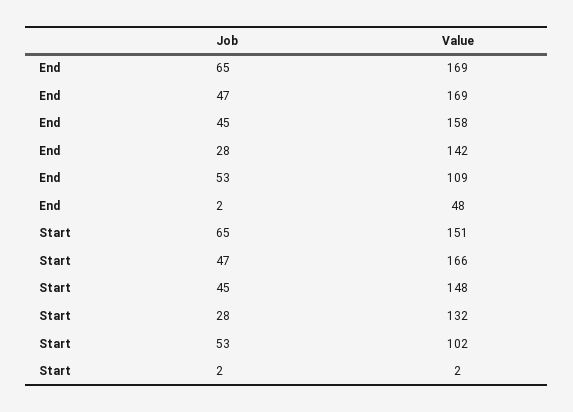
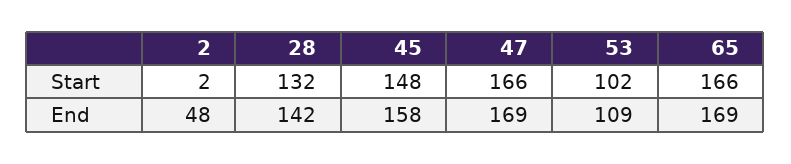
  {
    "End": {
      "65": 169,
      "47": 169,
      "45": 158,
      "28": 142,
      "53": 109,
      "2": 48
    },
    "Start": {
-     "65": 151,
+     "65": 166,
      "47": 166,
      "45": 148,
      "28": 132,
      "53": 102,
      "2": 2
    }
  }

